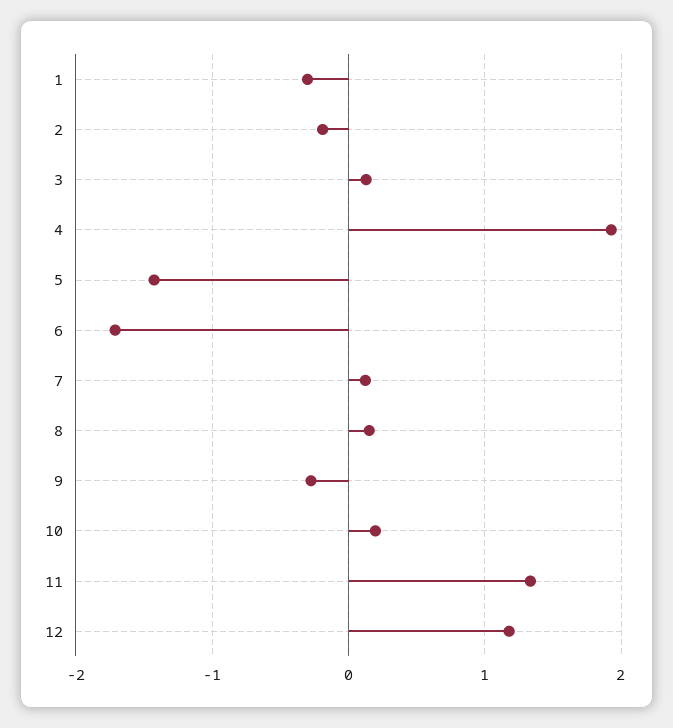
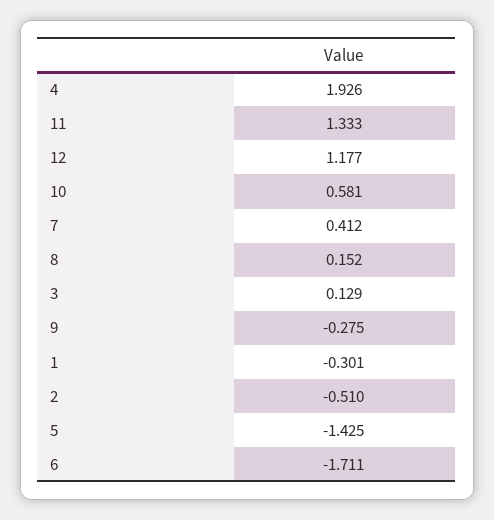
  {
    "1": -0.301,
-   "2": -0.2,
+   "2": -0.51,
    "3": 0.129,
    "4": 1.926,
    "5": -1.425,
    "6": -1.711,
-   "7": 0.1,
+   "7": 0.412,
    "8": 0.152,
    "9": -0.275,
-   "10": 0.2,
+   "10": 0.581,
    "11": 1.333,
    "12": 1.177
  }

